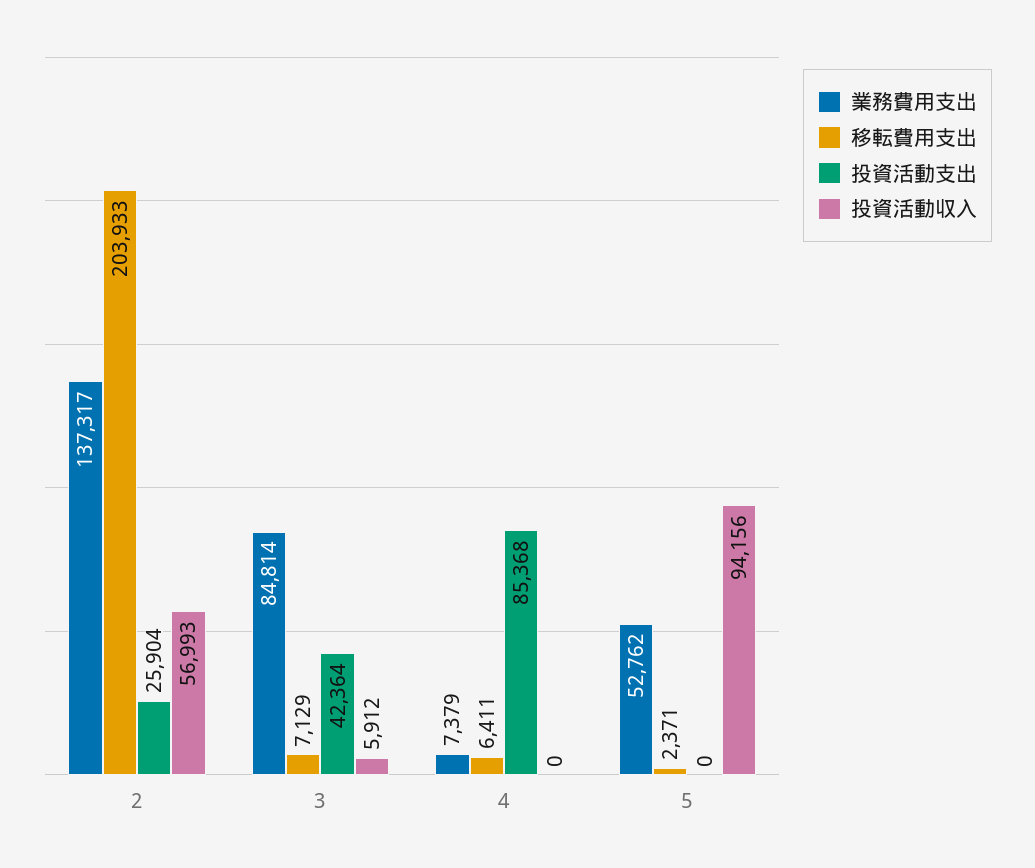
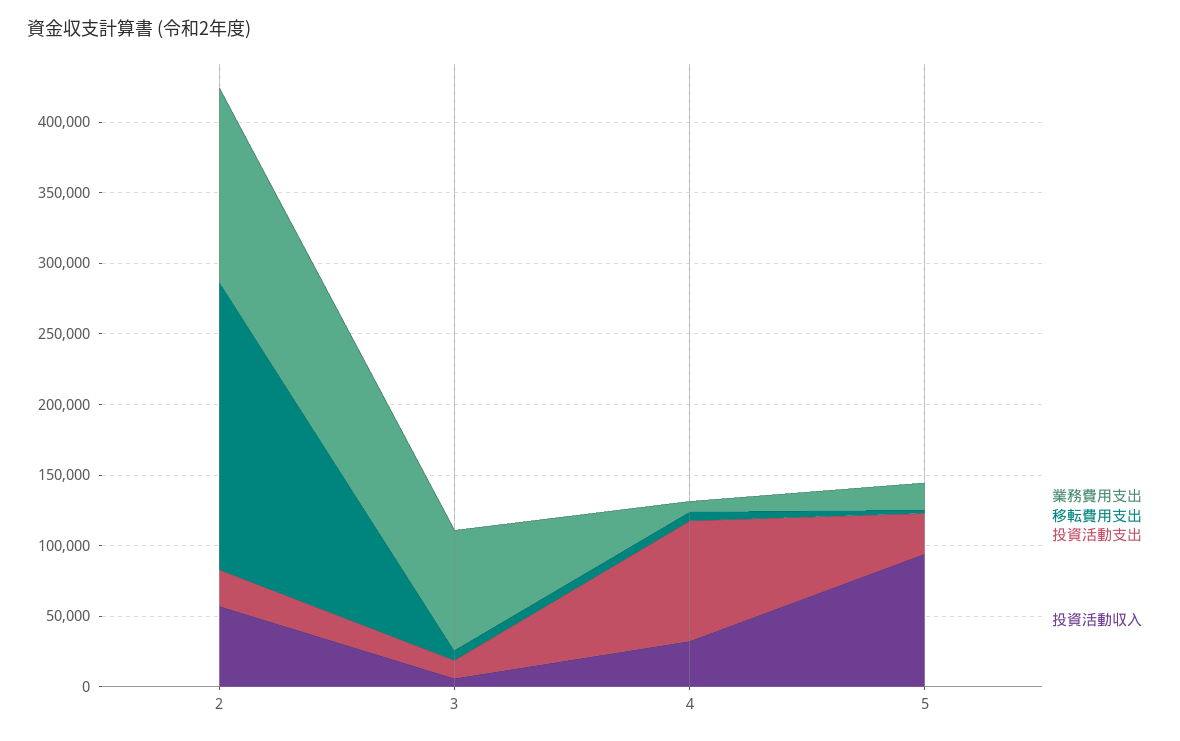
  {
    "業務費用支出": {
      "2": 137317,
      "3": 84814,
      "4": 7379,
-     "5": 52762
+     "5": 20000
    },
    "移転費用支出": {
      "2": 203933,
      "3": 7129,
      "4": 6411,
      "5": 2371
    },
    "投資活動支出": {
      "2": 25904,
-     "3": 42364,
+     "3": 10000,
      "4": 85368,
-     "5": 0
+     "5": 30000
    },
    "投資活動収入": {
      "2": 56993,
      "3": 5912,
-     "4": 0,
+     "4": 30000,
      "5": 94156
    }
  }

